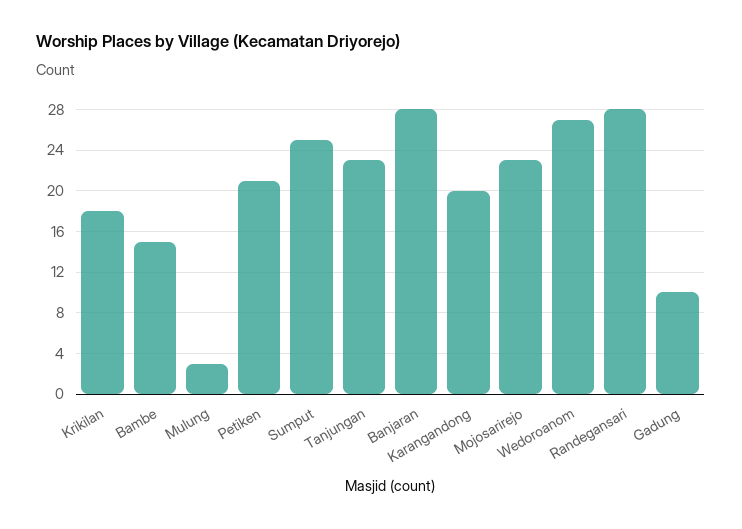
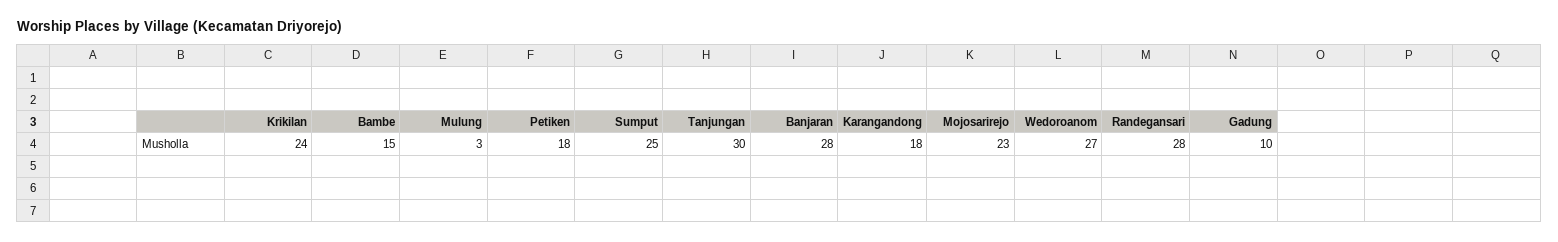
  {
-   "Krikilan": 18,
+   "Krikilan": 24,
    "Bambe": 15,
    "Mulung": 3,
-   "Petiken": 21,
+   "Petiken": 18,
    "Sumput": 25,
-   "Tanjungan": 23,
+   "Tanjungan": 30,
    "Banjaran": 28,
-   "Karangandong": 20,
+   "Karangandong": 18,
    "Mojosarirejo": 23,
    "Wedoroanom": 27,
    "Randegansari": 28,
    "Gadung": 10
  }

